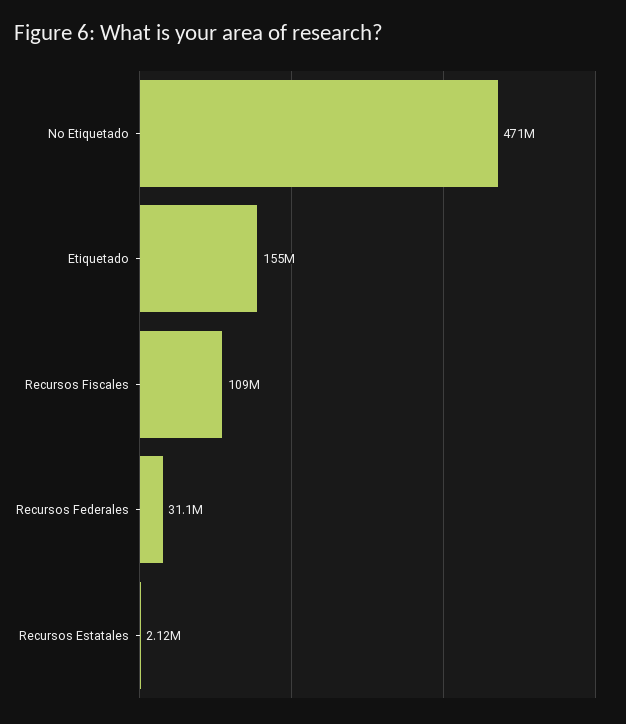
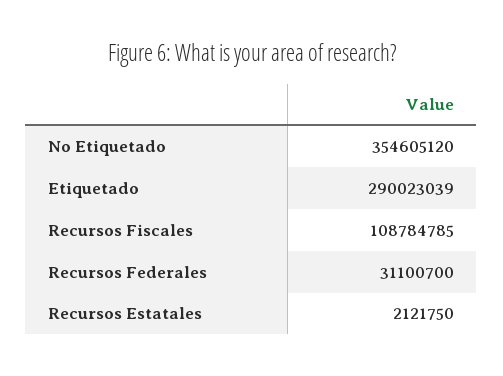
  {
-   "No Etiquetado": 471000000,
+   "No Etiquetado": 354605120,
-   "Etiquetado": 155000000,
+   "Etiquetado": 290023039,
    "Recursos Fiscales": 108784785,
    "Recursos Federales": 31100700,
    "Recursos Estatales": 2121750
  }

